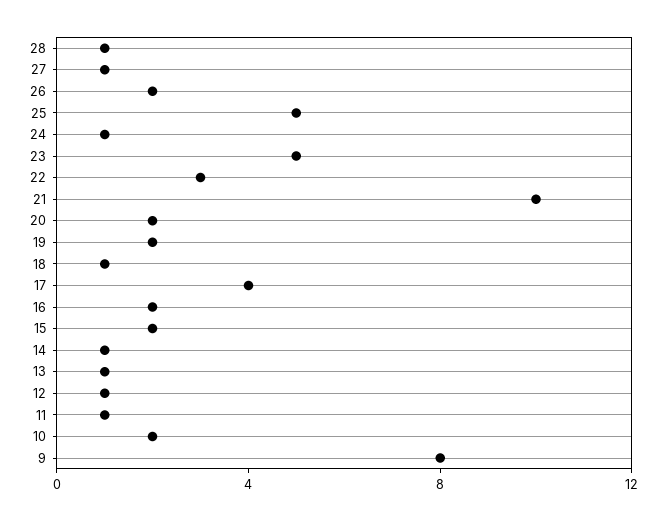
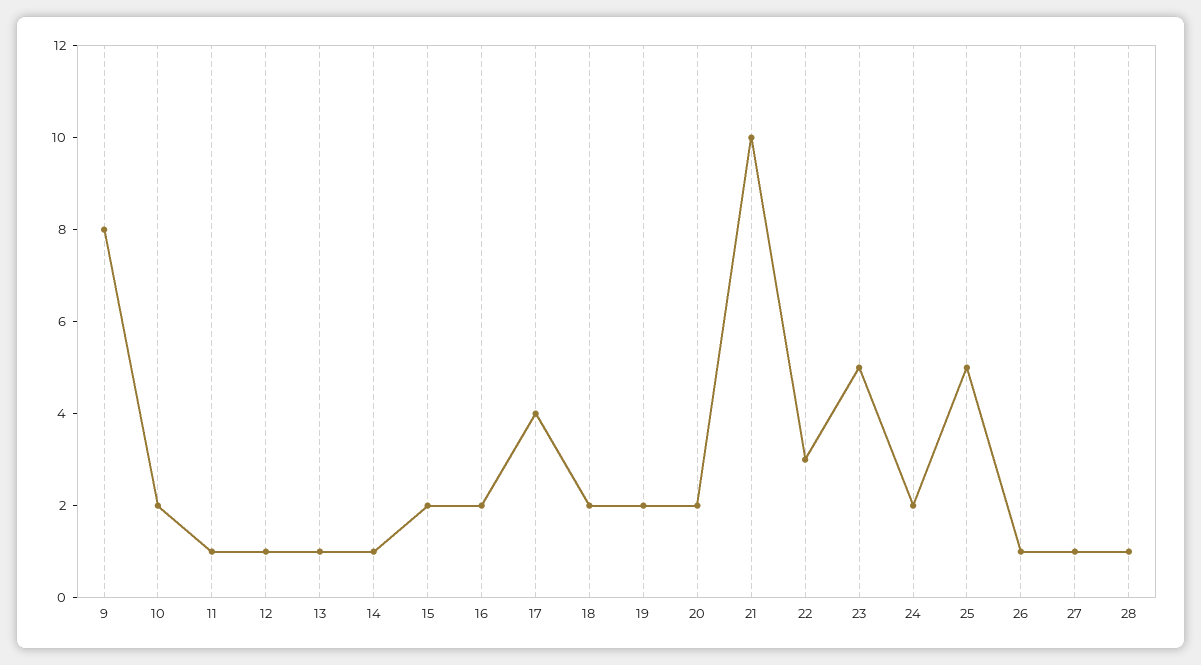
  {
    "28": 1,
    "27": 1,
-   "26": 2,
+   "26": 1,
    "25": 5,
-   "24": 1,
+   "24": 2,
    "23": 5,
    "22": 3,
    "21": 10,
    "20": 2,
    "19": 2,
-   "18": 1,
+   "18": 2,
    "17": 4,
    "16": 2,
    "15": 2,
    "14": 1,
    "13": 1,
    "12": 1,
    "11": 1,
    "10": 2,
    "9": 8
  }

